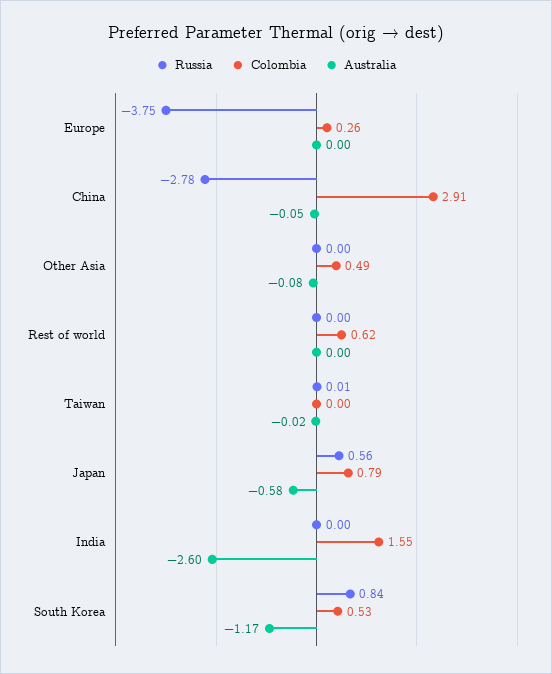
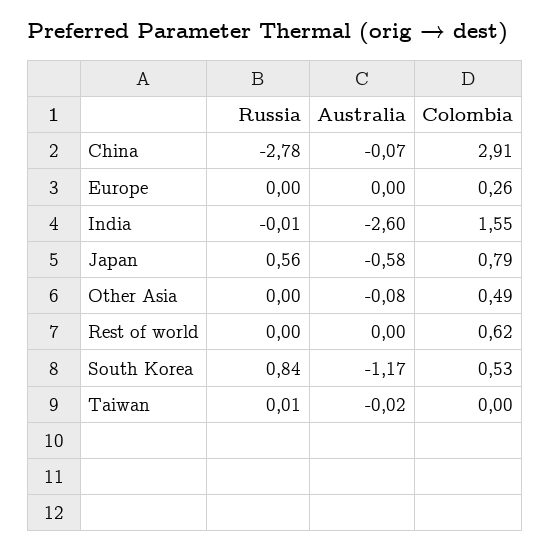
  {
    "Russia": {
-     "Europe": -3.75,
+     "Europe": 0,
      "China": -2.78,
      "Other Asia": 0,
      "Rest of world": 0,
      "Taiwan": 0.01,
      "Japan": 0.56,
-     "India": 0,
+     "India": -0.01,
      "South Korea": 0.84
    },
    "Colombia": {
      "Europe": 0.26,
      "China": 2.91,
      "Other Asia": 0.49,
      "Rest of world": 0.62,
      "Taiwan": 0,
      "Japan": 0.79,
      "India": 1.55,
      "South Korea": 0.53
    },
    "Australia": {
      "Europe": 0,
-     "China": -0.05,
+     "China": -0.07,
      "Other Asia": -0.08,
      "Rest of world": 0,
      "Taiwan": -0.02,
      "Japan": -0.58,
      "India": -2.6,
      "South Korea": -1.17
    }
  }

